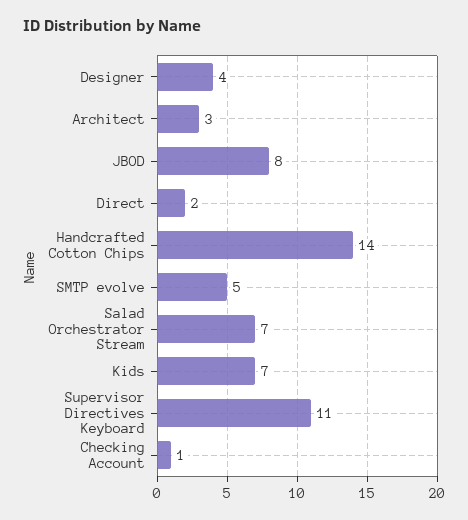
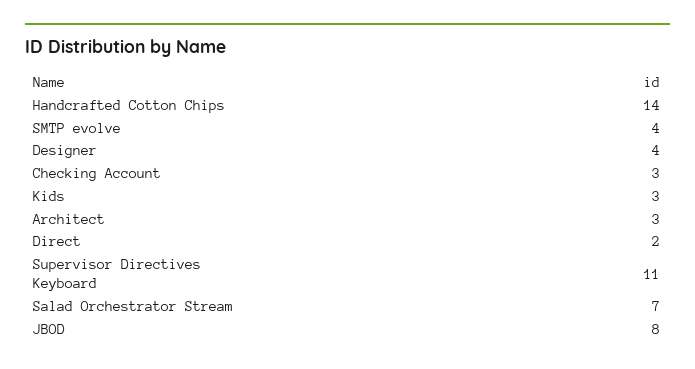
  {
    "Designer": 4,
    "Architect": 3,
    "JBOD": 8,
    "Direct": 2,
    "Handcrafted Cotton Chips": 14,
-   "SMTP evolve": 5,
+   "SMTP evolve": 4,
    "Salad Orchestrator Stream": 7,
-   "Kids": 7,
+   "Kids": 3,
    "Supervisor Directives Keyboard": 11,
-   "Checking Account": 1
+   "Checking Account": 3
  }

